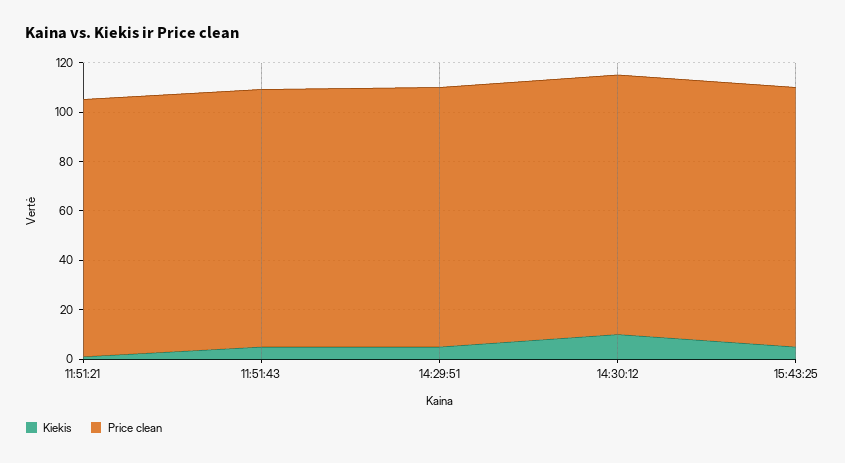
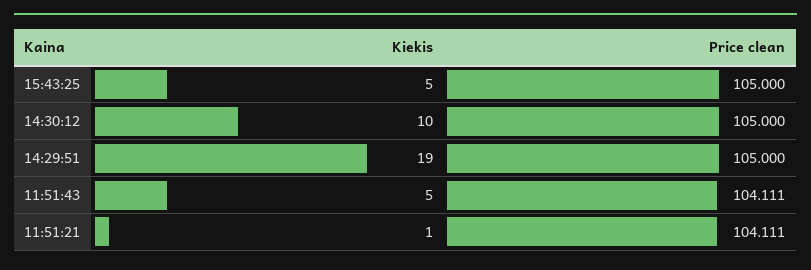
  {
    "Kiekis": {
      "11:51:21": 1,
      "11:51:43": 5,
-     "14:29:51": 5,
+     "14:29:51": 19,
      "14:30:12": 10,
      "15:43:25": 5
    },
    "Price clean": {
      "11:51:21": 104.111,
      "11:51:43": 104.111,
      "14:29:51": 105,
      "14:30:12": 105,
      "15:43:25": 105
    }
  }

